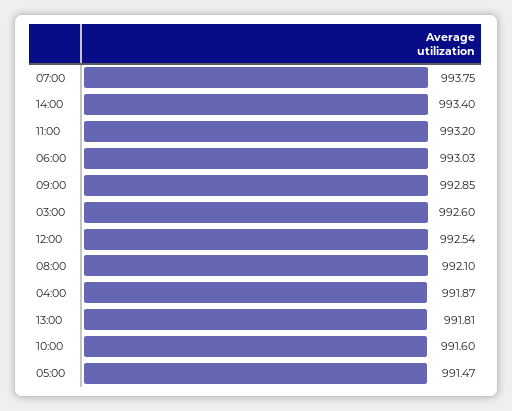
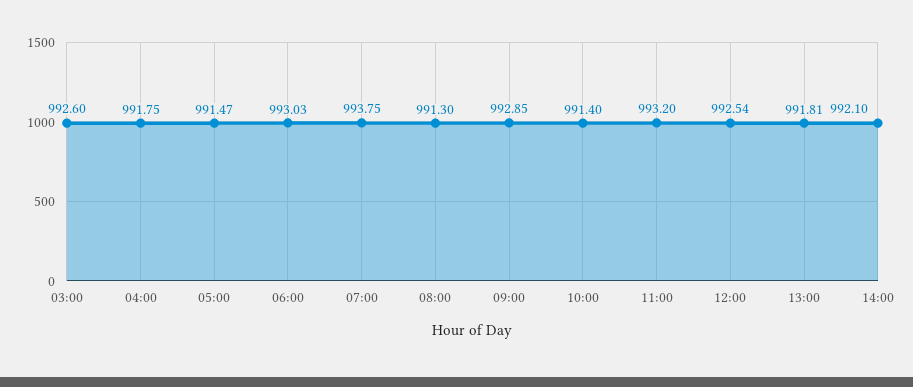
  {
    "07:00": 993.75,
-   "14:00": 993.4,
+   "14:00": 992.1,
    "11:00": 993.2,
    "06:00": 993.03,
    "09:00": 992.85,
    "03:00": 992.6,
    "12:00": 992.54,
-   "08:00": 992.1,
+   "08:00": 991.3,
-   "04:00": 991.87,
+   "04:00": 991.75,
    "13:00": 991.81,
-   "10:00": 991.6,
+   "10:00": 991.4,
    "05:00": 991.47
  }

